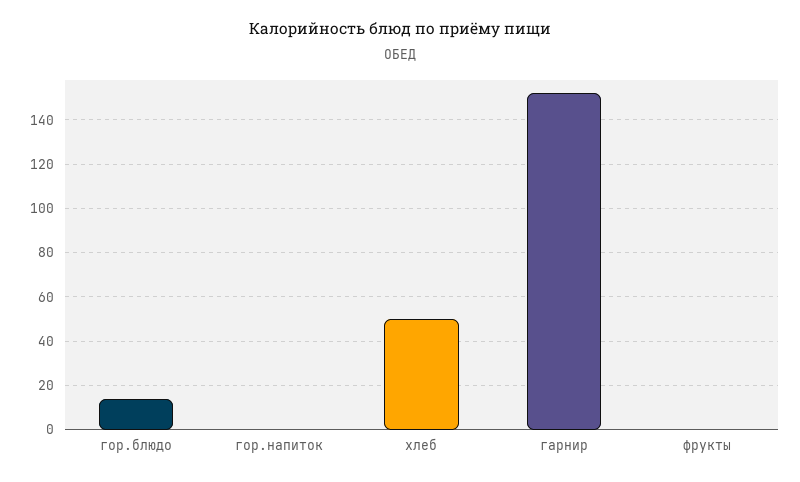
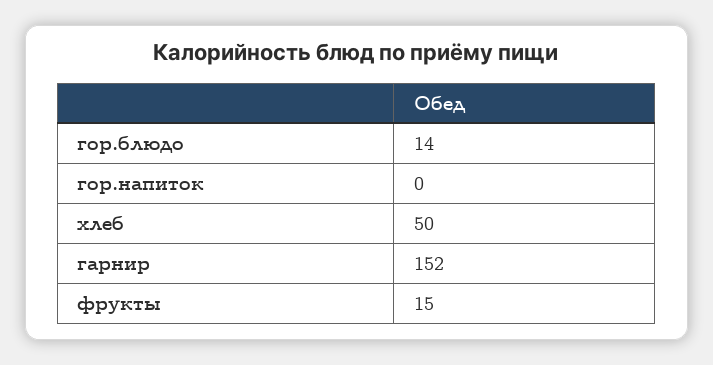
  {
    "гор.блюдо": 14,
    "гор.напиток": 0,
    "хлеб": 50,
    "гарнир": 152,
-   "фрукты": 0
+   "фрукты": 15
  }

